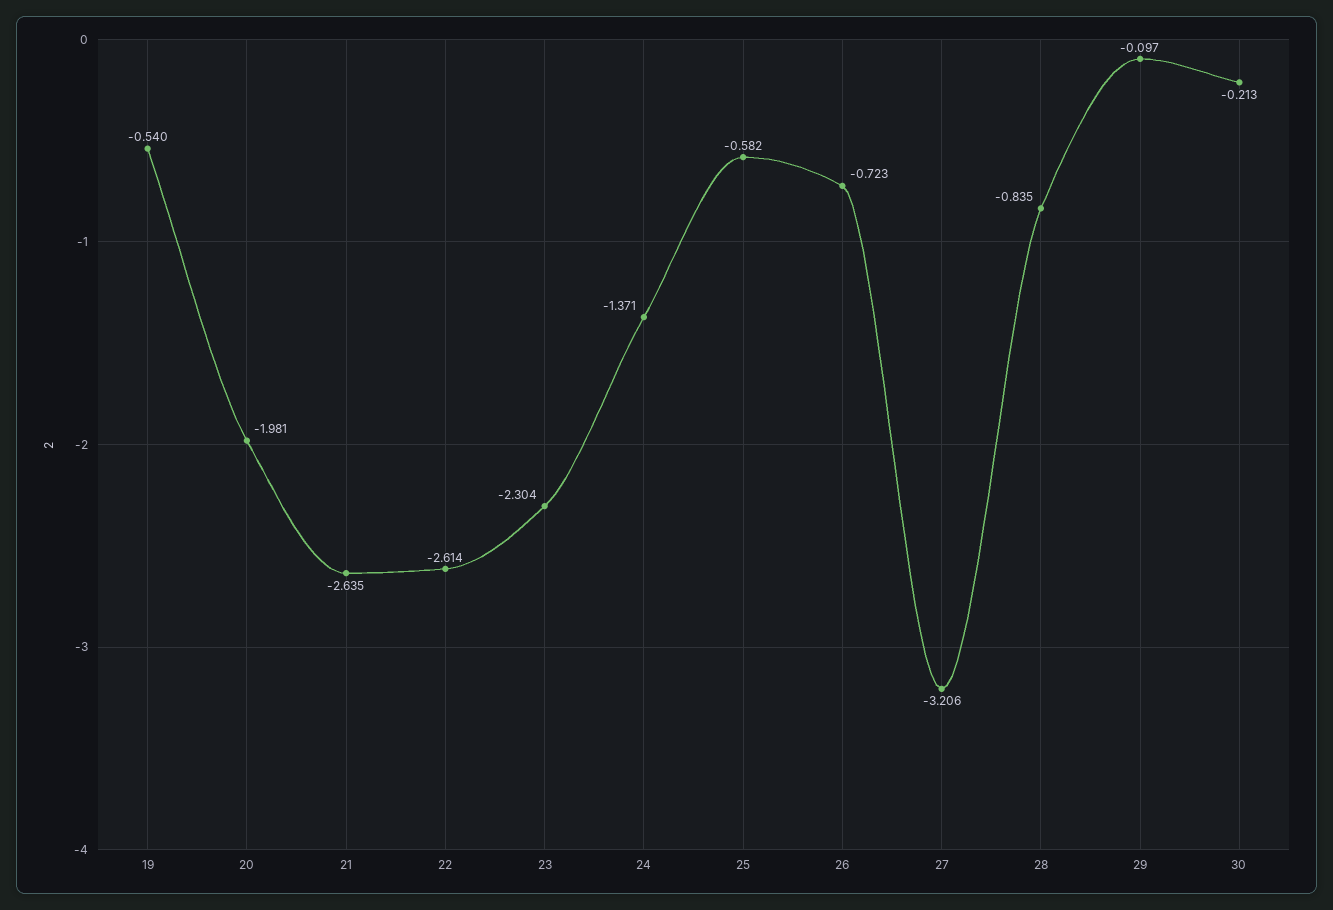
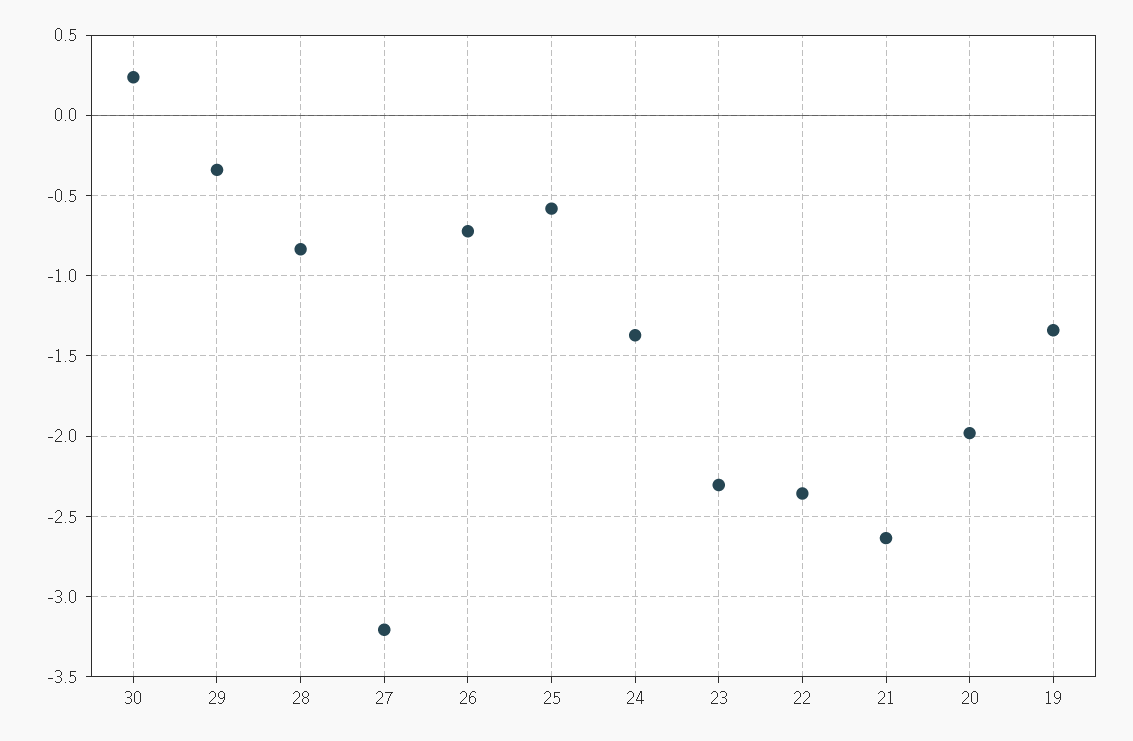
  {
-   "19": -0.54,
+   "19": -1.35,
    "20": -1.981,
    "21": -2.635,
-   "22": -2.614,
+   "22": -2.35,
    "23": -2.304,
    "24": -1.371,
    "25": -0.582,
    "26": -0.723,
    "27": -3.206,
    "28": -0.835,
-   "29": -0.097,
+   "29": -0.35,
-   "30": -0.213
+   "30": 0.25
  }

